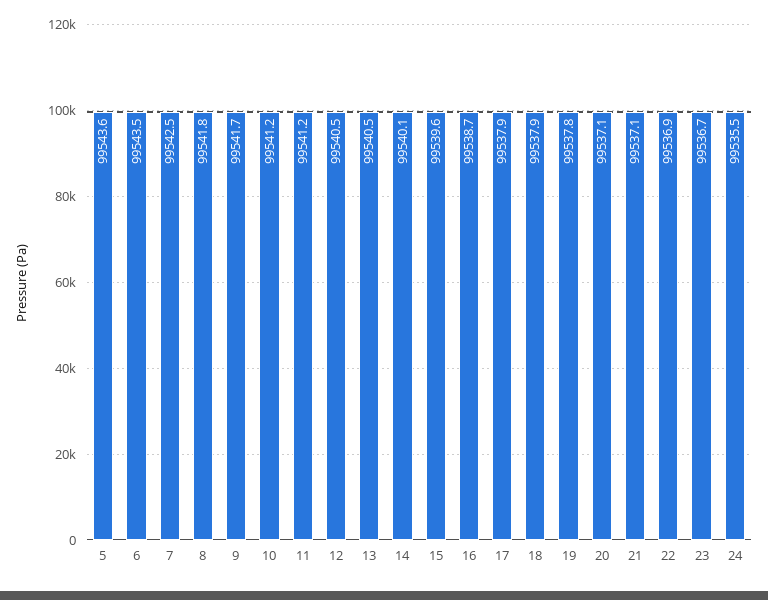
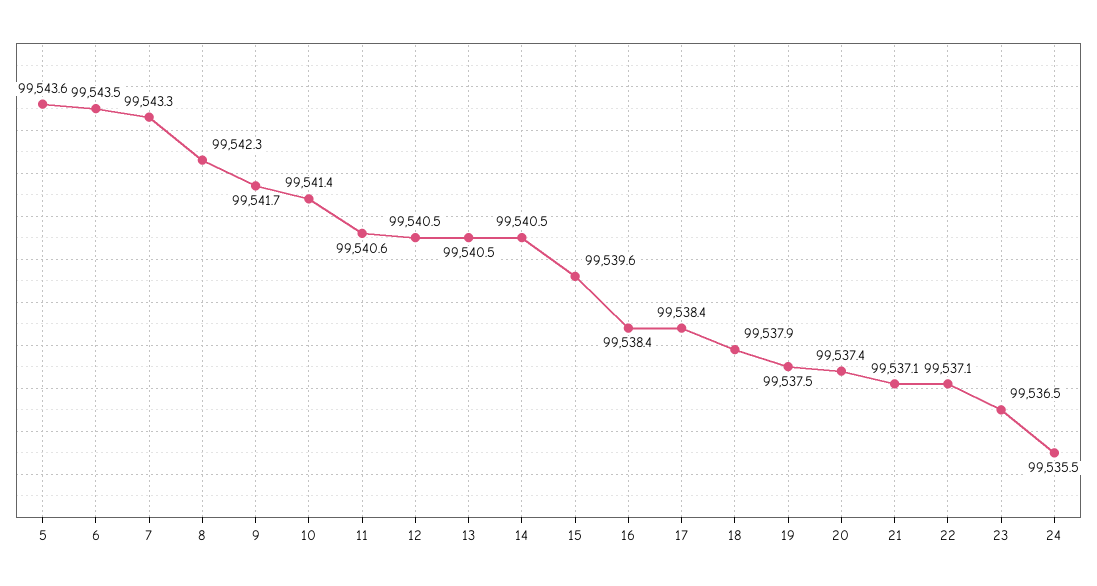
  {
    "5": 99543.6,
    "6": 99543.5,
-   "7": 99542.5,
+   "7": 99543.3,
-   "8": 99541.8,
+   "8": 99542.3,
    "9": 99541.7,
-   "10": 99541.2,
+   "10": 99541.4,
-   "11": 99541.2,
+   "11": 99540.6,
    "12": 99540.5,
    "13": 99540.5,
-   "14": 99540.1,
+   "14": 99540.5,
    "15": 99539.6,
-   "16": 99538.7,
+   "16": 99538.4,
-   "17": 99537.9,
+   "17": 99538.4,
    "18": 99537.9,
-   "19": 99537.8,
+   "19": 99537.5,
-   "20": 99537.1,
+   "20": 99537.4,
    "21": 99537.1,
-   "22": 99536.9,
+   "22": 99537.1,
-   "23": 99536.7,
+   "23": 99536.5,
    "24": 99535.5
  }

